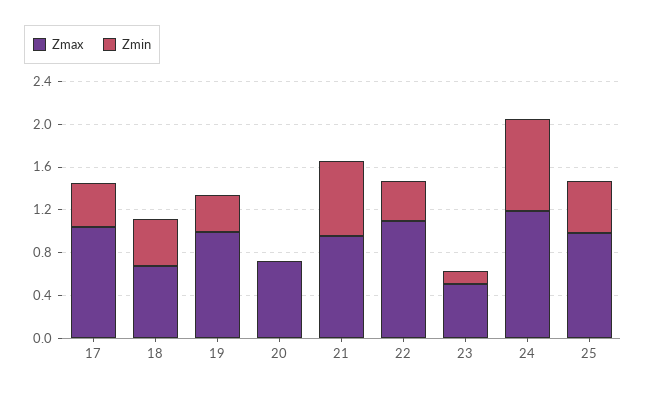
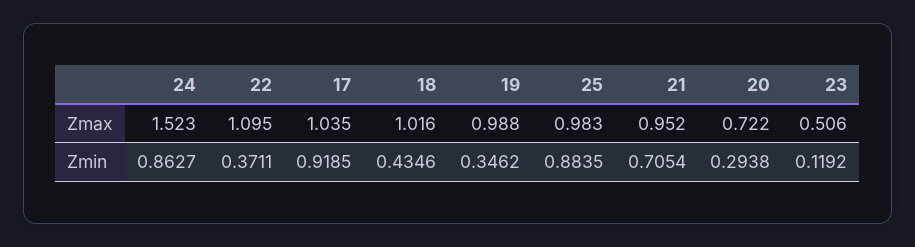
  {
    "Zmax": {
      "17": 1.035,
-     "18": 0.7,
+     "18": 1.016,
      "19": 0.988,
      "20": 0.722,
      "21": 0.952,
      "22": 1.095,
      "23": 0.506,
-     "24": 1.2,
+     "24": 1.523,
      "25": 0.983
    },
    "Zmin": {
-     "17": 0.4,
+     "17": 0.9185,
      "18": 0.4346,
      "19": 0.3462,
-     "20": 0,
+     "20": 0.2938,
      "21": 0.7054,
      "22": 0.3711,
      "23": 0.1192,
      "24": 0.8627,
-     "25": 0.5
+     "25": 0.8835
    }
  }

